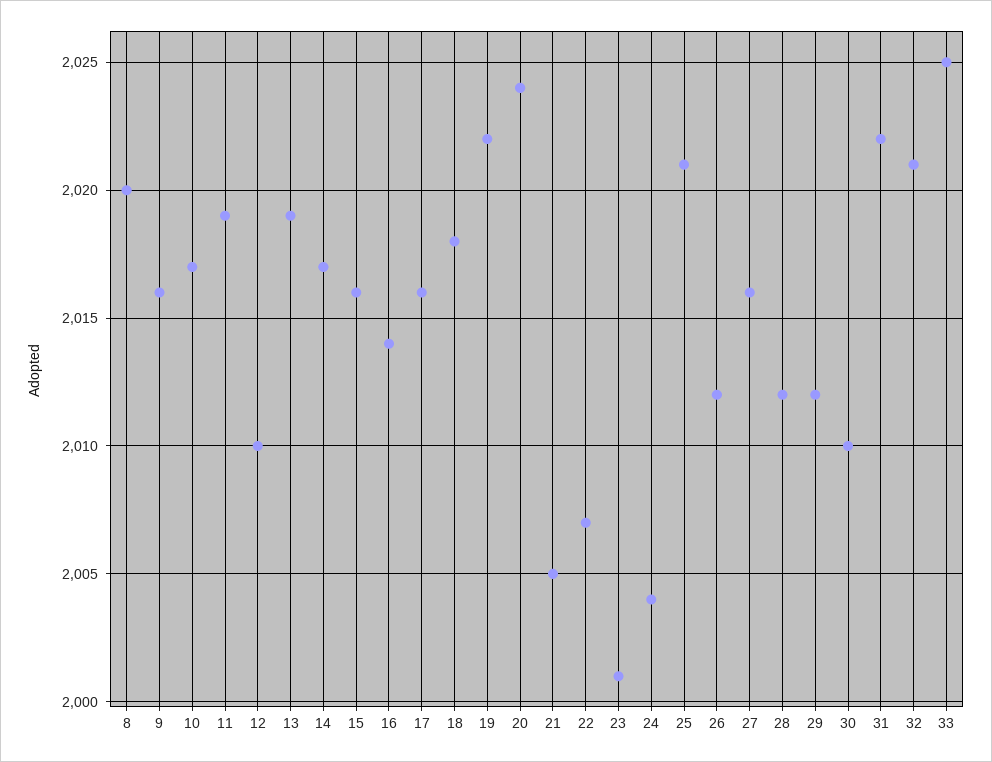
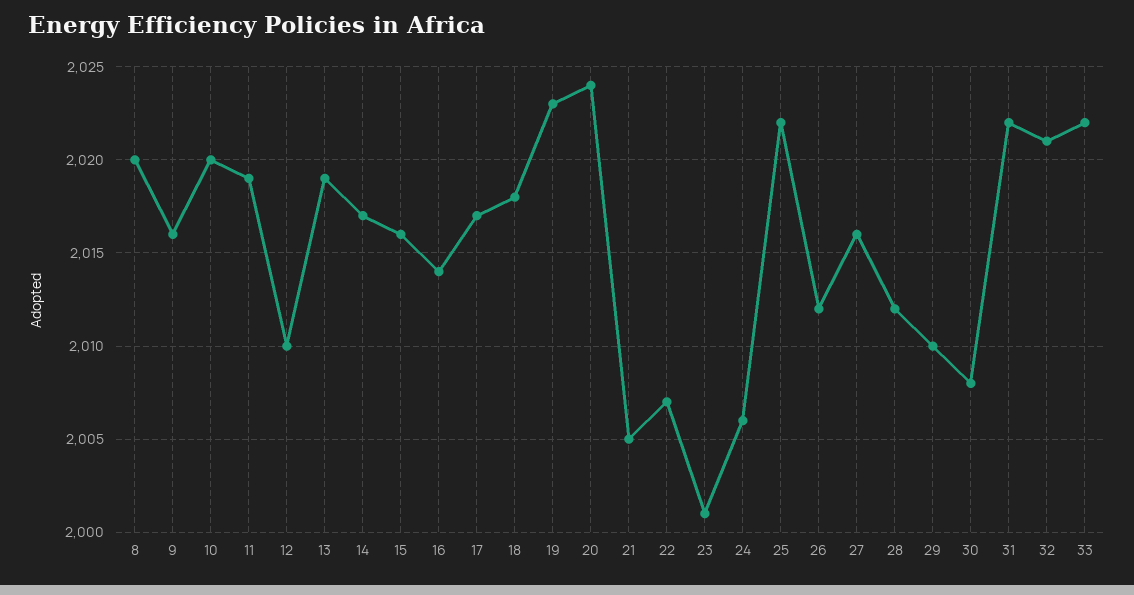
  {
    "8": 2020,
    "9": 2016,
-   "10": 2017,
+   "10": 2020,
    "11": 2019,
    "12": 2010,
    "13": 2019,
    "14": 2017,
    "15": 2016,
    "16": 2014,
-   "17": 2016,
+   "17": 2017,
    "18": 2018,
-   "19": 2022,
+   "19": 2023,
    "20": 2024,
    "21": 2005,
    "22": 2007,
    "23": 2001,
-   "24": 2004,
+   "24": 2006,
-   "25": 2021,
+   "25": 2022,
    "26": 2012,
    "27": 2016,
    "28": 2012,
-   "29": 2012,
+   "29": 2010,
-   "30": 2010,
+   "30": 2008,
    "31": 2022,
    "32": 2021,
-   "33": 2025
+   "33": 2022
  }

